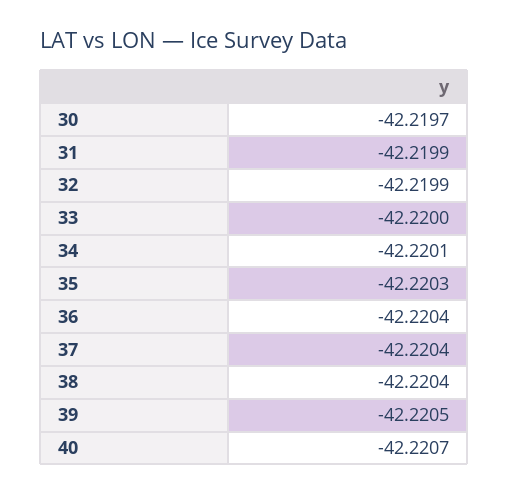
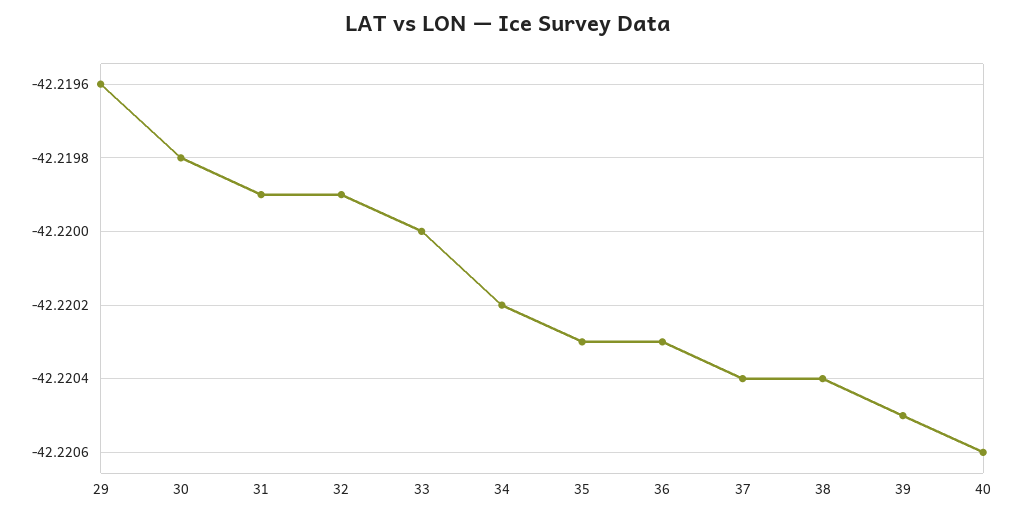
  {
-   "30": -42.2197,
+   "30": -42.2198,
    "31": -42.2199,
    "32": -42.2199,
    "33": -42.22,
-   "34": -42.2201,
+   "34": -42.2202,
    "35": -42.2203,
-   "36": -42.2204,
+   "36": -42.2203,
    "37": -42.2204,
    "38": -42.2204,
    "39": -42.2205,
-   "40": -42.2207
+   "40": -42.2206,
+   "29": -42.2196
  }

